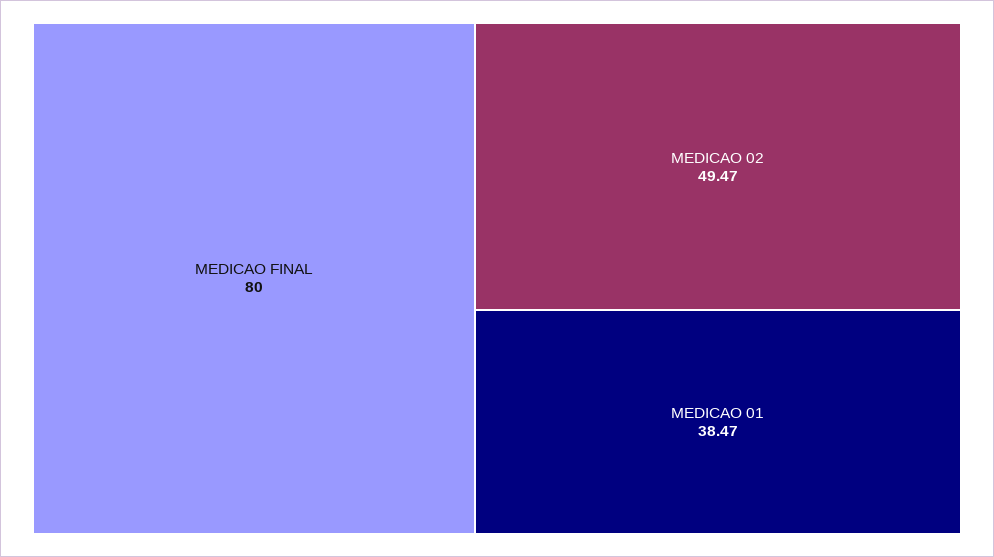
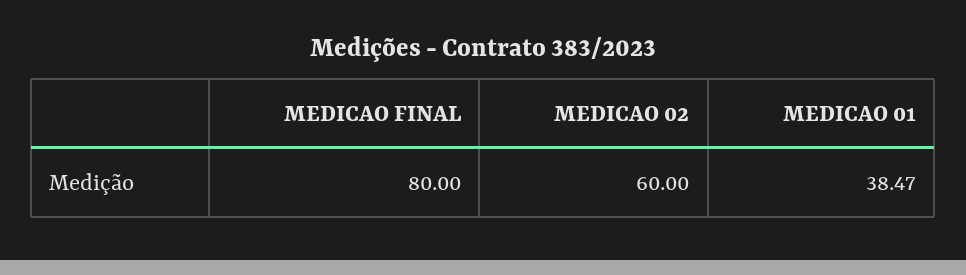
  {
    "MEDICAO FINAL": 80,
-   "MEDICAO 02": 49.47,
+   "MEDICAO 02": 60,
    "MEDICAO 01": 38.47
  }

